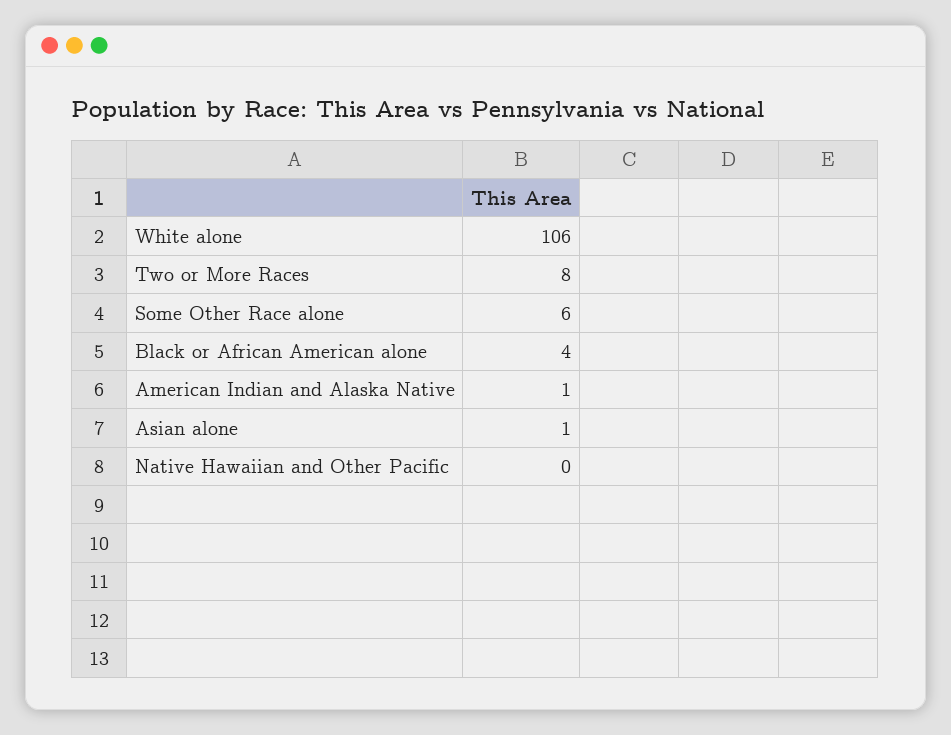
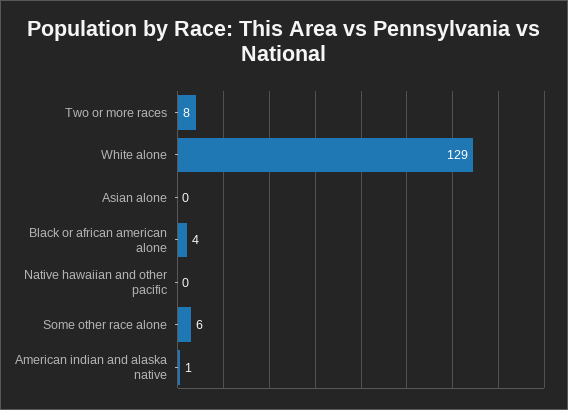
  {
-   "White alone": 106,
+   "White alone": 129,
    "Two or More Races": 8,
    "Some Other Race alone": 6,
    "Black or African American alone": 4,
    "American Indian and Alaska Native": 1,
-   "Asian alone": 1,
+   "Asian alone": 0,
    "Native Hawaiian and Other Pacific": 0
  }

